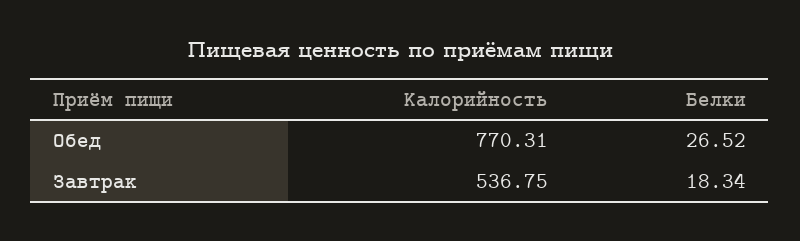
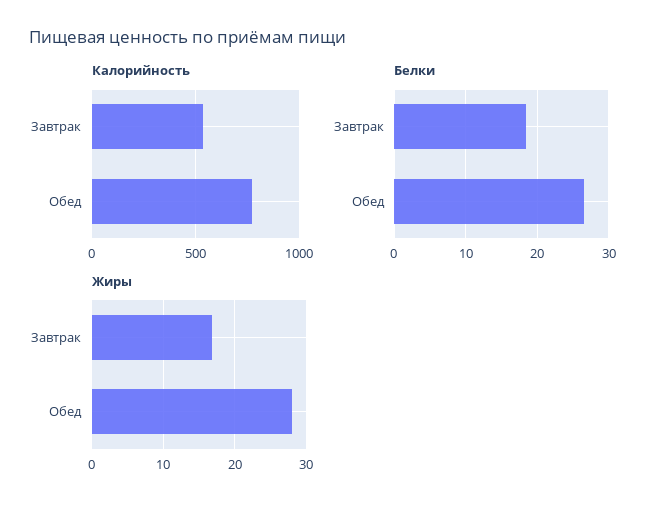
  {
    "Калорийность": {
      "Обед": 770.31,
      "Завтрак": 536.75
    },
    "Белки": {
      "Обед": 26.52,
      "Завтрак": 18.34
-   }
+   },
+   "Жиры": {
+     "Завтрак": 17,
+     "Обед": 28
+   }
  }

